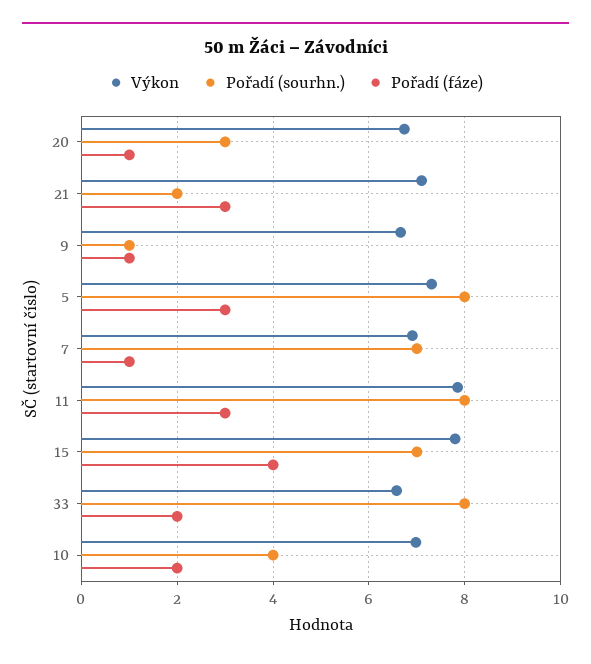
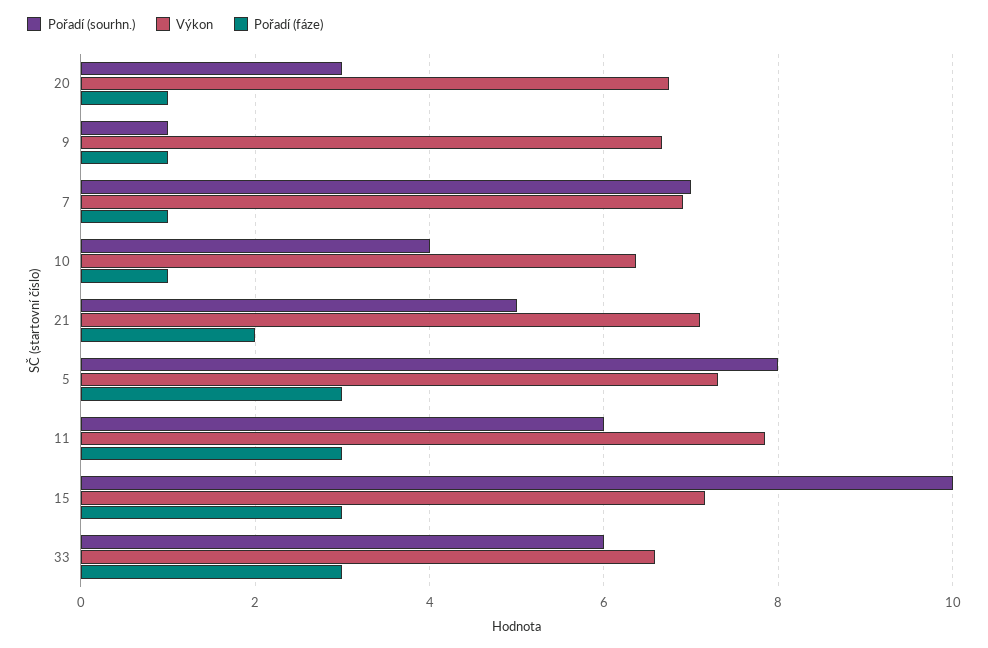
  {
    "Výkon": {
      "20": 6.8,
      "21": 7.2,
      "9": 6.6,
      "5": 7.4,
      "7": 7,
      "11": 7.8,
-     "15": 7.8,
+     "15": 7.2,
      "33": 6.6,
-     "10": 7
+     "10": 6.4
    },
    "Pořadí (sourhn.)": {
      "20": 3,
-     "21": 2,
+     "21": 5,
      "9": 1,
      "5": 8,
      "7": 7,
-     "11": 8,
+     "11": 6,
-     "15": 7,
+     "15": 10,
-     "33": 8,
+     "33": 6,
      "10": 4
    },
    "Pořadí (fáze)": {
      "20": 1,
-     "21": 3,
+     "21": 2,
      "9": 1,
      "5": 3,
      "7": 1,
      "11": 3,
-     "15": 4,
+     "15": 3,
-     "33": 2,
+     "33": 3,
-     "10": 2
+     "10": 1
    }
  }

